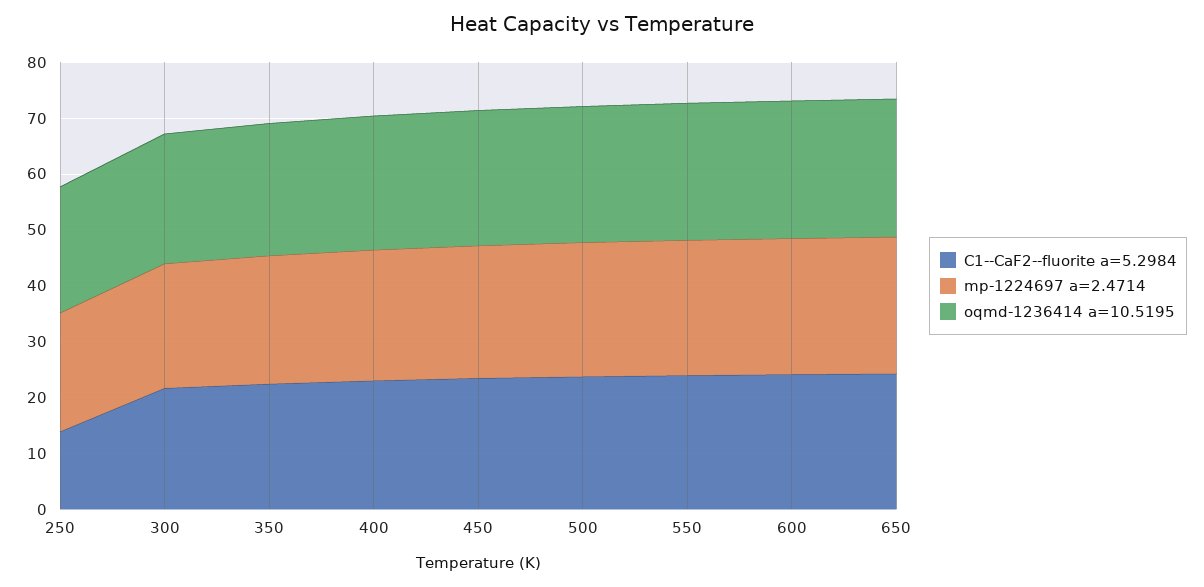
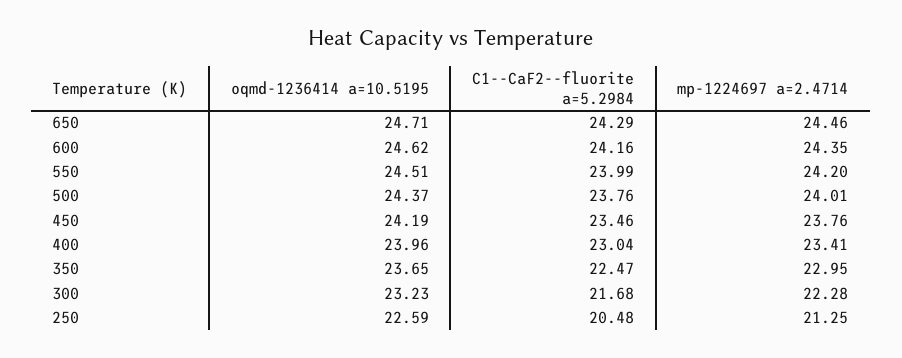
  {
    "C1--CaF2--fluorite a=5.2984": {
-     "250": 14,
+     "250": 20.48,
      "300": 21.68,
      "350": 22.47,
      "400": 23.04,
      "450": 23.46,
      "500": 23.76,
      "550": 23.99,
      "600": 24.16,
      "650": 24.29
    },
    "mp-1224697 a=2.4714": {
      "250": 21.25,
      "300": 22.28,
      "350": 22.95,
      "400": 23.41,
      "450": 23.76,
      "500": 24.01,
      "550": 24.2,
      "600": 24.35,
      "650": 24.46
    },
    "oqmd-1236414 a=10.5195": {
      "250": 22.59,
      "300": 23.23,
      "350": 23.65,
      "400": 23.96,
      "450": 24.19,
      "500": 24.37,
      "550": 24.51,
      "600": 24.62,
      "650": 24.71
    }
  }

